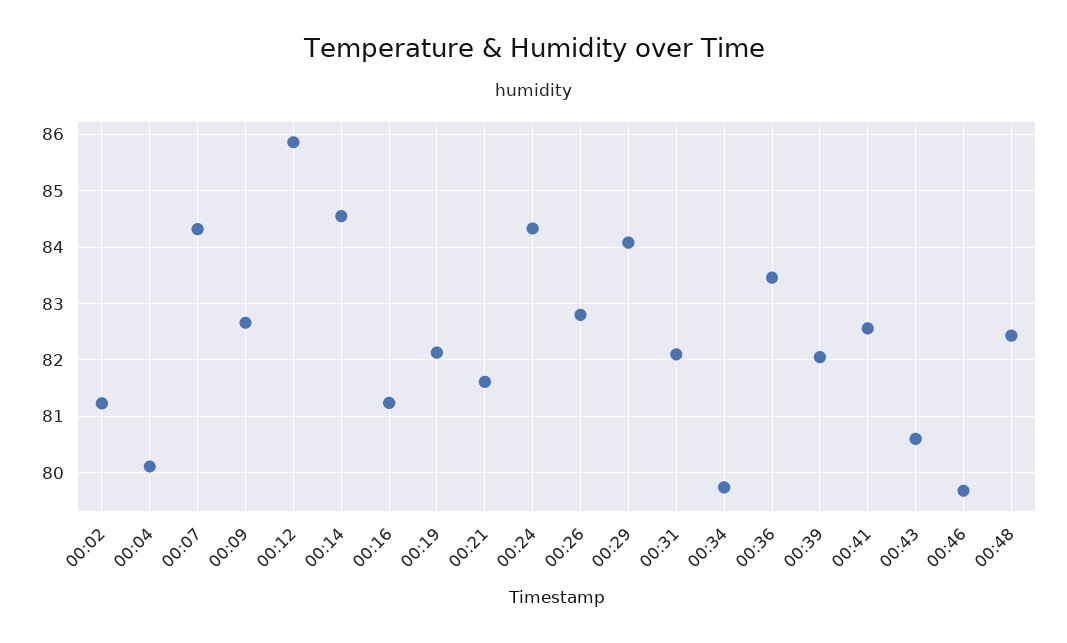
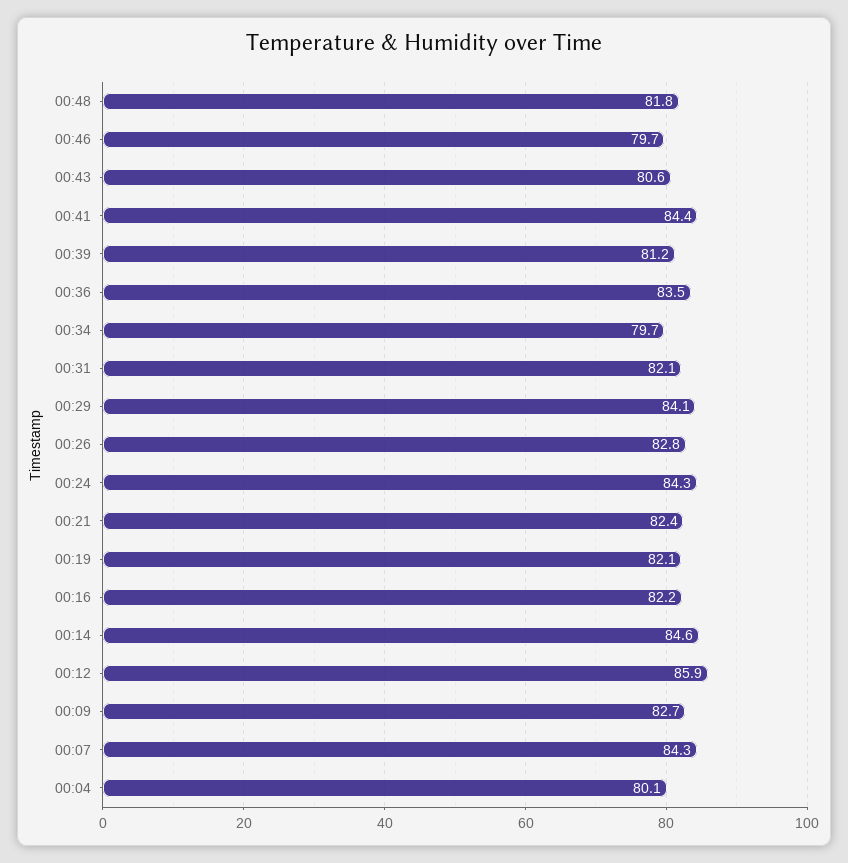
  {
-   "00:02": 81.2,
    "00:04": 80.1,
    "00:07": 84.3,
    "00:09": 82.7,
    "00:12": 85.9,
    "00:14": 84.6,
-   "00:16": 81.2,
+   "00:16": 82.2,
    "00:19": 82.1,
-   "00:21": 81.6,
+   "00:21": 82.4,
    "00:24": 84.3,
    "00:26": 82.8,
    "00:29": 84.1,
    "00:31": 82.1,
    "00:34": 79.7,
    "00:36": 83.5,
-   "00:39": 82,
+   "00:39": 81.2,
-   "00:41": 82.6,
+   "00:41": 84.4,
    "00:43": 80.6,
    "00:46": 79.7,
-   "00:48": 82.4
+   "00:48": 81.8
  }

